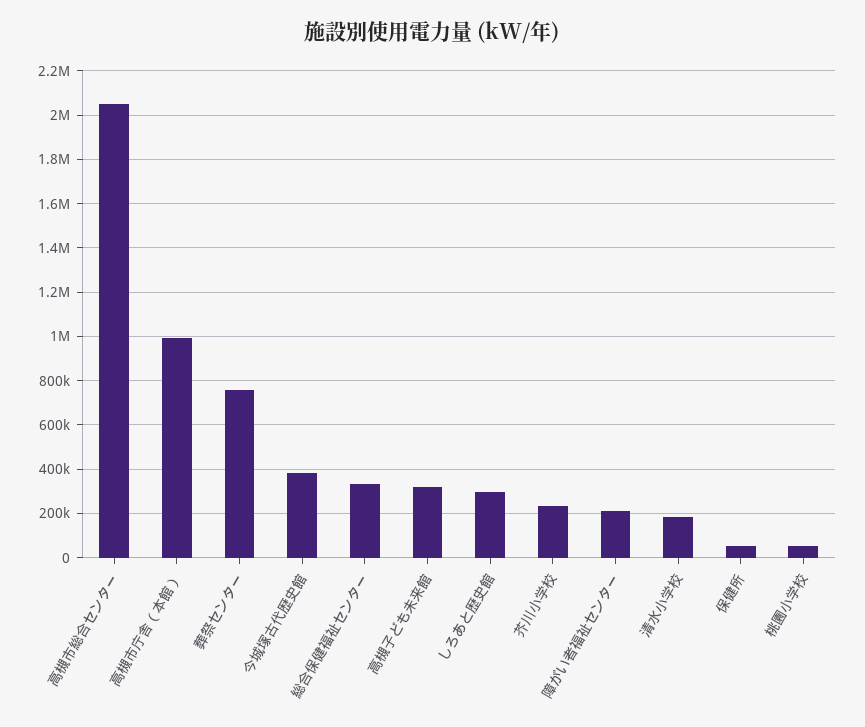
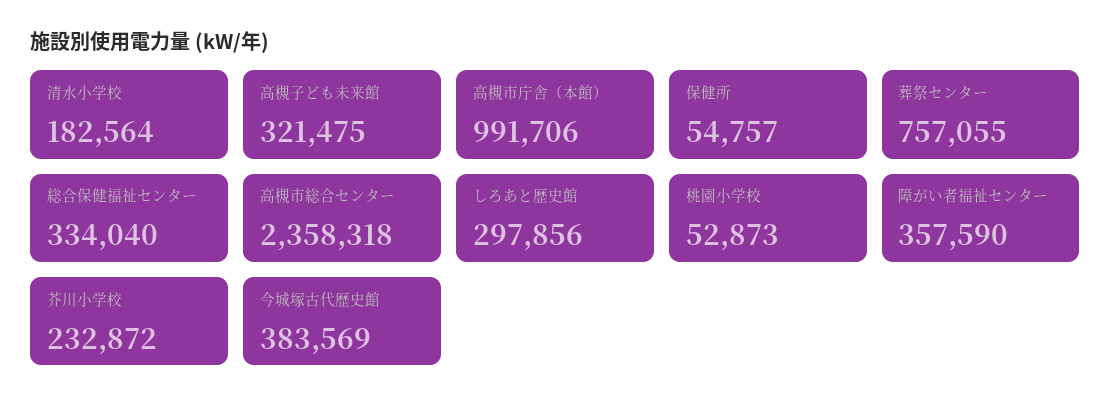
  {
-   "高槻市総合センター": 2050000,
+   "高槻市総合センター": 2358318,
    "高槻市庁舎（本館）": 991706,
    "葬祭センター": 757055,
    "今城塚古代歴史館": 383569,
    "総合保健福祉センター": 334040,
    "高槻子ども未来館": 321475,
    "しろあと歴史館": 297856,
    "芥川小学校": 232872,
-   "障がい者福祉センター": 200000,
+   "障がい者福祉センター": 357590,
    "清水小学校": 182564,
    "保健所": 54757,
    "桃園小学校": 52873
  }

